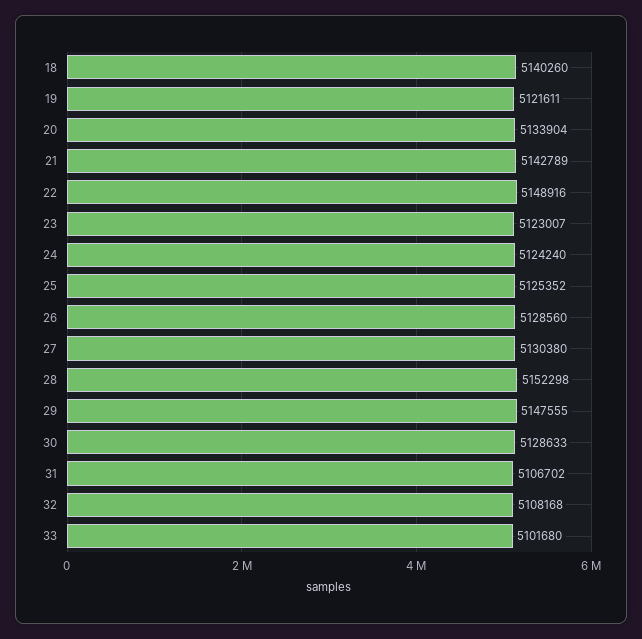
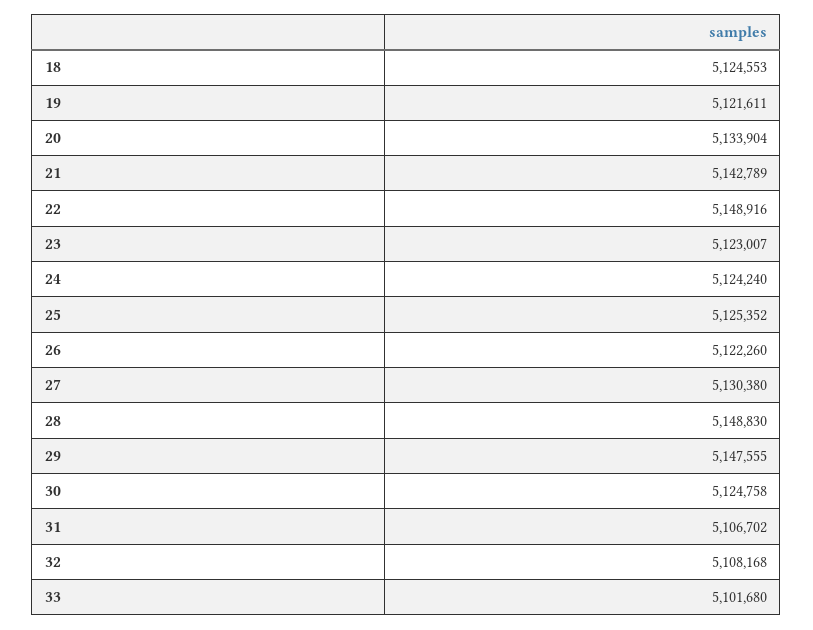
  {
-   "18": 5140260,
+   "18": 5124553,
    "19": 5121611,
    "20": 5133904,
    "21": 5142789,
    "22": 5148916,
    "23": 5123007,
    "24": 5124240,
    "25": 5125352,
-   "26": 5128560,
+   "26": 5122260,
    "27": 5130380,
-   "28": 5152298,
+   "28": 5148830,
    "29": 5147555,
-   "30": 5128633,
+   "30": 5124758,
    "31": 5106702,
    "32": 5108168,
    "33": 5101680
  }

